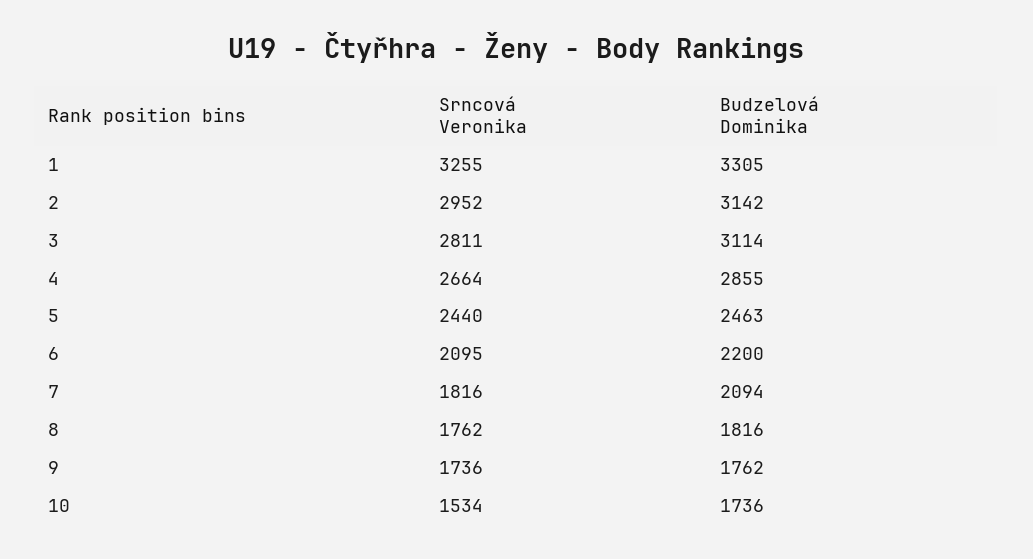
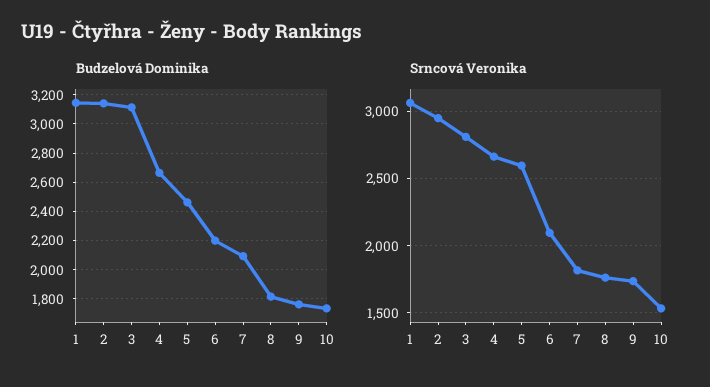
  {
    "Srncová Veronika": {
-     "1": 3255,
+     "1": 3050,
      "2": 2952,
      "3": 2811,
      "4": 2664,
-     "5": 2440,
+     "5": 2600,
      "6": 2095,
      "7": 1816,
      "8": 1762,
      "9": 1736,
      "10": 1534
    },
    "Budzelová Dominika": {
-     "1": 3305,
+     "1": 3150,
      "2": 3142,
      "3": 3114,
-     "4": 2855,
+     "4": 2650,
      "5": 2463,
      "6": 2200,
      "7": 2094,
      "8": 1816,
      "9": 1762,
      "10": 1736
    }
  }

